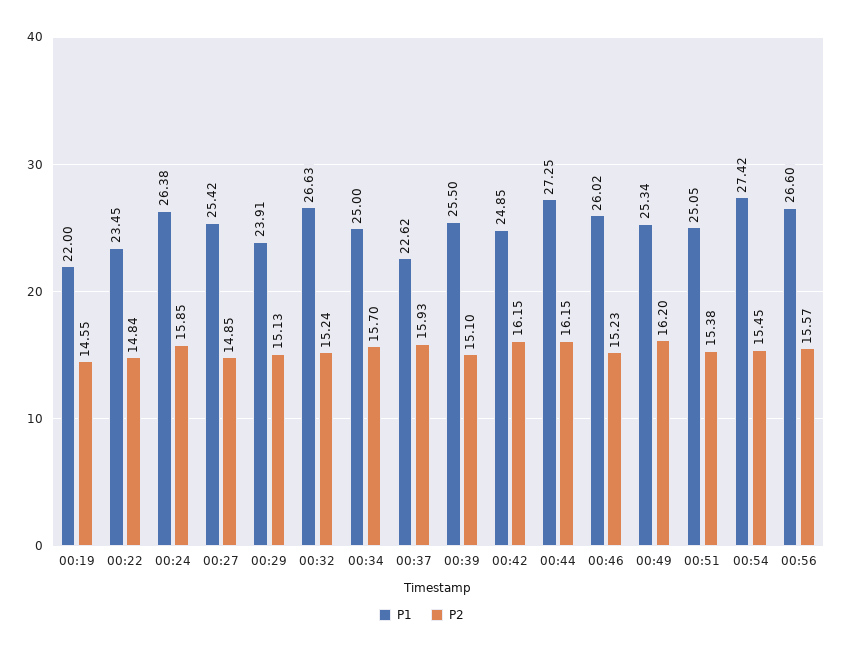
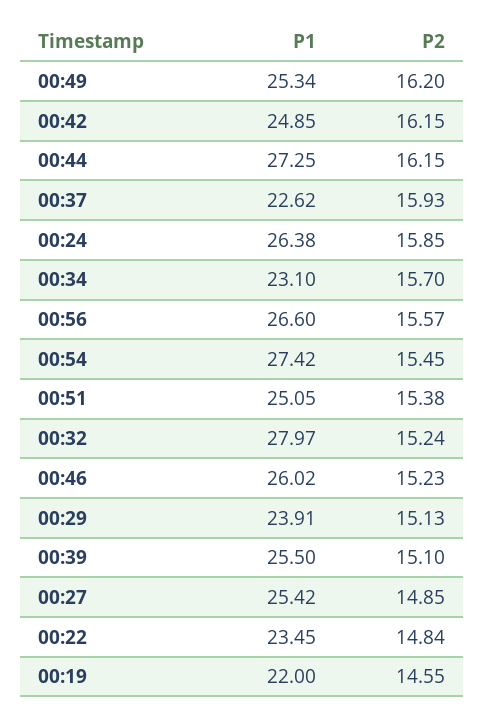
  {
    "P1": {
      "00:19": 22,
      "00:22": 23.45,
      "00:24": 26.38,
      "00:27": 25.42,
      "00:29": 23.91,
-     "00:32": 26.63,
+     "00:32": 27.97,
-     "00:34": 25,
+     "00:34": 23.1,
      "00:37": 22.62,
      "00:39": 25.5,
      "00:42": 24.85,
      "00:44": 27.25,
      "00:46": 26.02,
      "00:49": 25.34,
      "00:51": 25.05,
      "00:54": 27.42,
      "00:56": 26.6
    },
    "P2": {
      "00:19": 14.55,
      "00:22": 14.84,
      "00:24": 15.85,
      "00:27": 14.85,
      "00:29": 15.13,
      "00:32": 15.24,
      "00:34": 15.7,
      "00:37": 15.93,
      "00:39": 15.1,
      "00:42": 16.15,
      "00:44": 16.15,
      "00:46": 15.23,
      "00:49": 16.2,
      "00:51": 15.38,
      "00:54": 15.45,
      "00:56": 15.57
    }
  }

